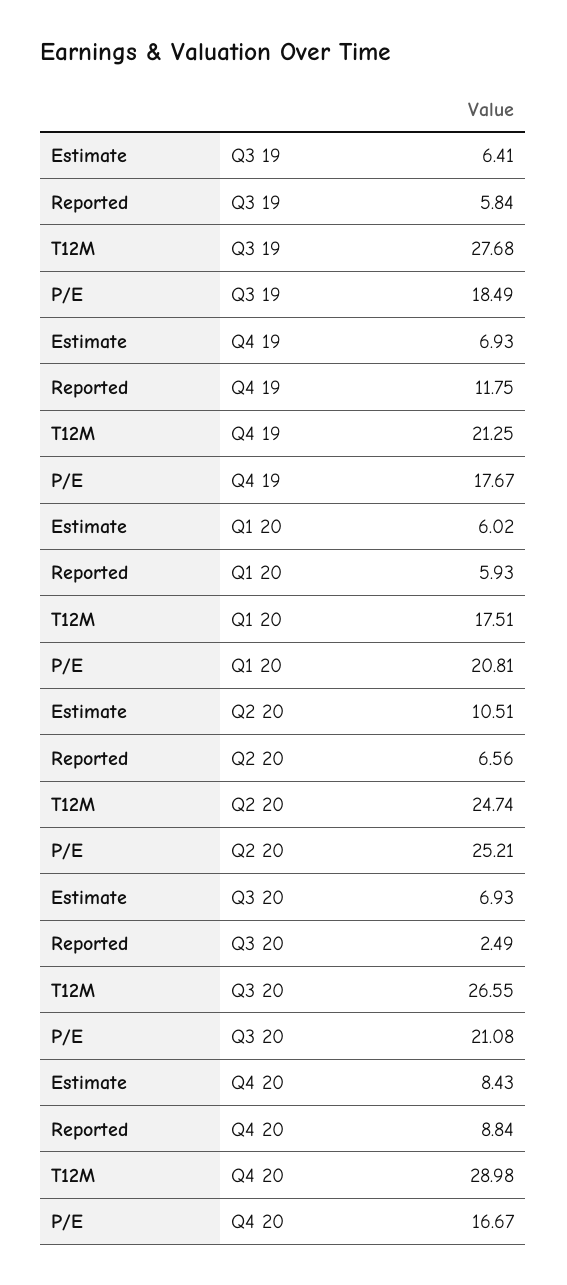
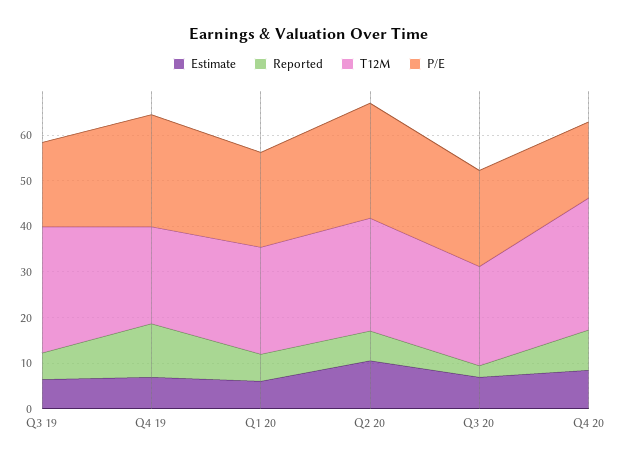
  {
    "Estimate": {
      "Q3 19": 6.41,
      "Q4 19": 6.93,
      "Q1 20": 6.02,
      "Q2 20": 10.51,
      "Q3 20": 6.93,
      "Q4 20": 8.43
    },
    "Reported": {
      "Q3 19": 5.84,
      "Q4 19": 11.75,
      "Q1 20": 5.93,
      "Q2 20": 6.56,
      "Q3 20": 2.49,
      "Q4 20": 8.84
    },
    "T12M": {
      "Q3 19": 27.68,
      "Q4 19": 21.25,
-     "Q1 20": 17.51,
+     "Q1 20": 24,
      "Q2 20": 24.74,
-     "Q3 20": 26.55,
+     "Q3 20": 22,
      "Q4 20": 28.98
    },
    "P/E": {
      "Q3 19": 18.49,
-     "Q4 19": 17.67,
+     "Q4 19": 24,
      "Q1 20": 20.81,
      "Q2 20": 25.21,
      "Q3 20": 21.08,
      "Q4 20": 16.67
    }
  }

